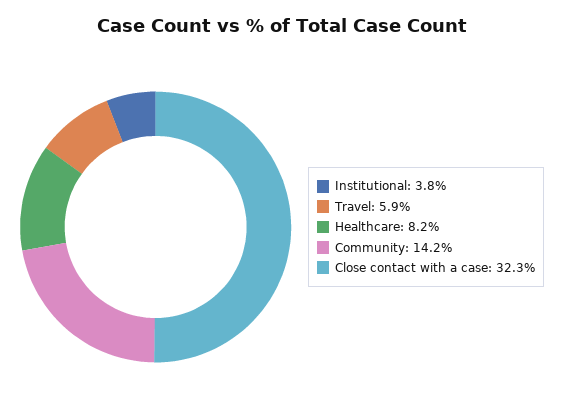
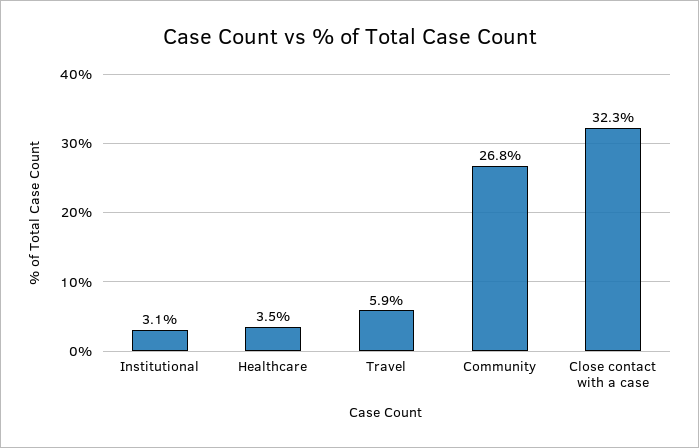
  {
-   "Institutional": 3.8,
+   "Institutional": 3.1,
    "Travel": 5.9,
-   "Healthcare": 8.2,
+   "Healthcare": 3.5,
-   "Community": 14.2,
+   "Community": 26.8,
    "Close contact with a case": 32.3
  }

